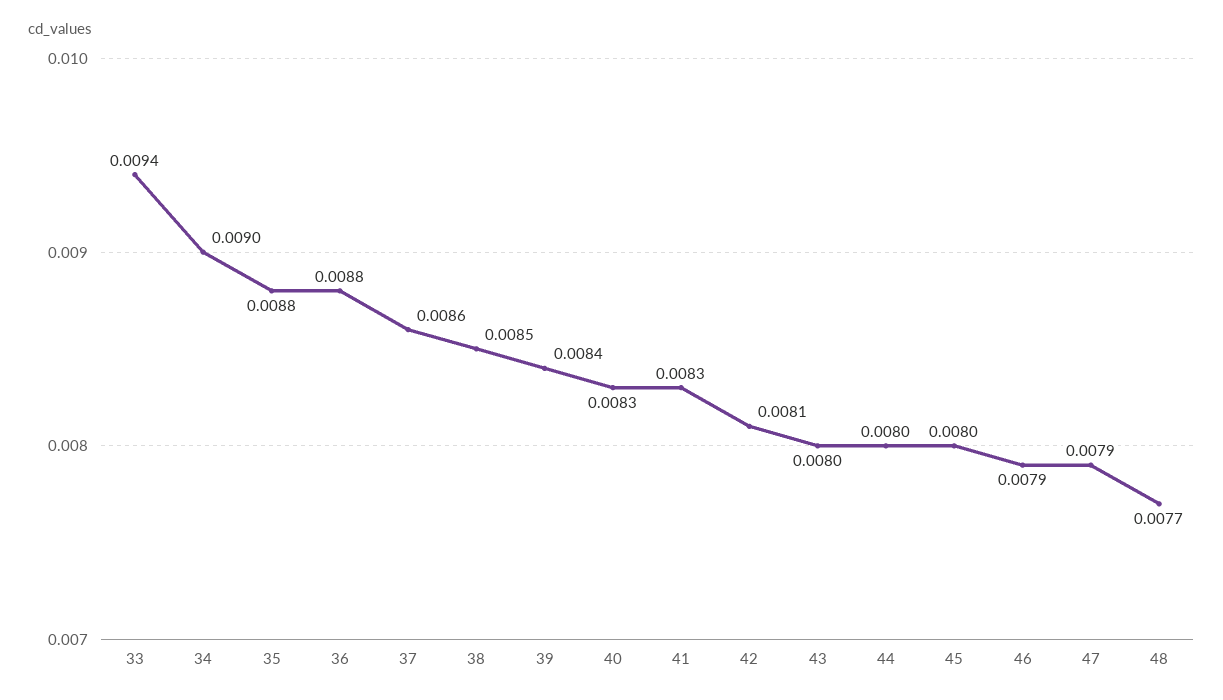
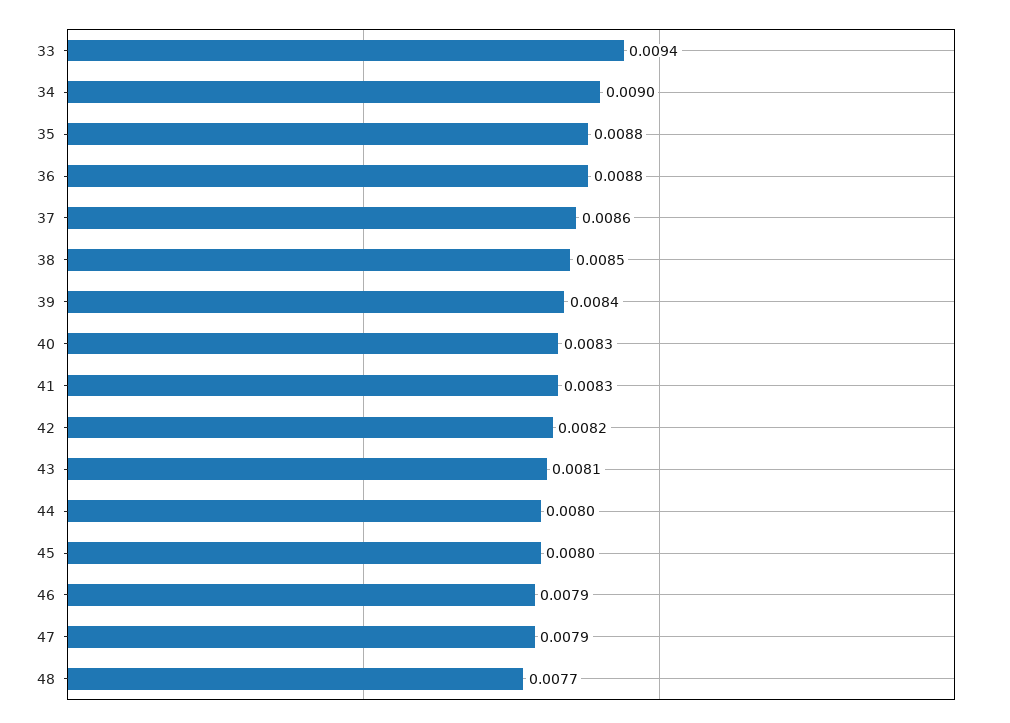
  {
    "33": 0.0094,
    "34": 0.009,
    "35": 0.0088,
    "36": 0.0088,
    "37": 0.0086,
    "38": 0.0085,
    "39": 0.0084,
    "40": 0.0083,
    "41": 0.0083,
-   "42": 0.0081,
+   "42": 0.0082,
-   "43": 0.008,
+   "43": 0.0081,
    "44": 0.008,
    "45": 0.008,
    "46": 0.0079,
    "47": 0.0079,
    "48": 0.0077
  }

